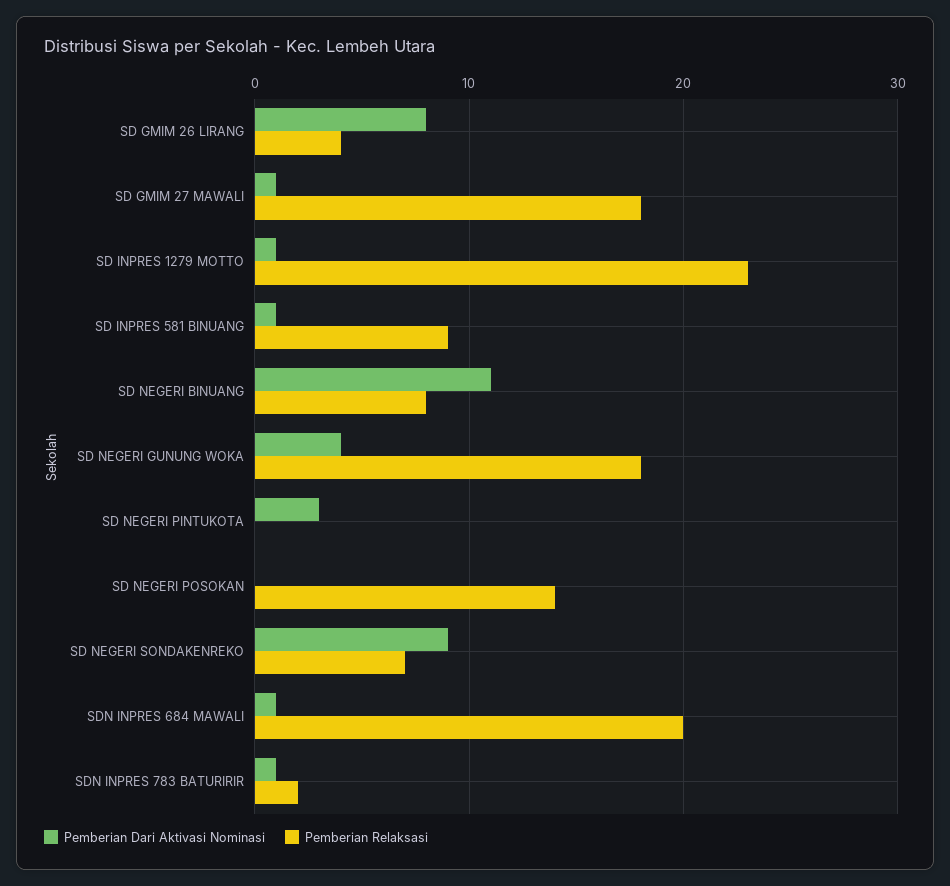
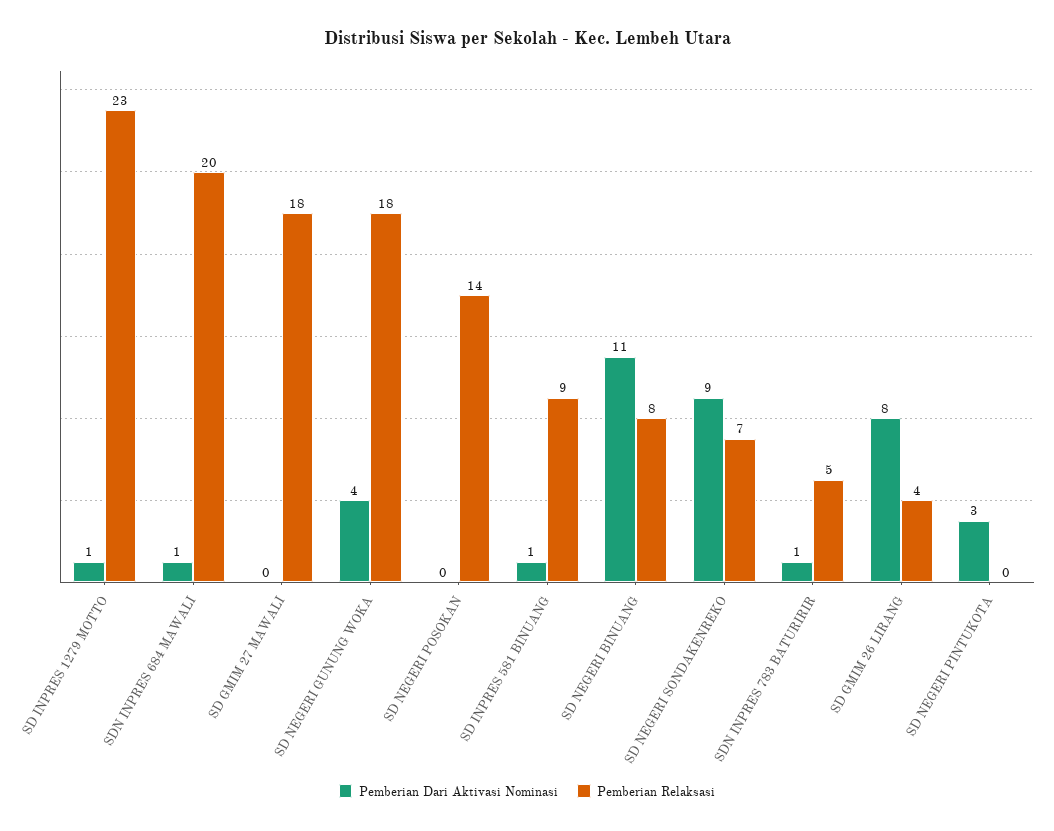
  {
    "Pemberian Dari Aktivasi Nominasi": {
      "SD GMIM 26 LIRANG": 8,
-     "SD GMIM 27 MAWALI": 1,
+     "SD GMIM 27 MAWALI": 0,
      "SD INPRES 1279 MOTTO": 1,
      "SD INPRES 581 BINUANG": 1,
      "SD NEGERI BINUANG": 11,
      "SD NEGERI GUNUNG WOKA": 4,
      "SD NEGERI PINTUKOTA": 3,
      "SD NEGERI POSOKAN": 0,
      "SD NEGERI SONDAKENREKO": 9,
      "SDN INPRES 684 MAWALI": 1,
      "SDN INPRES 783 BATURIRIR": 1
    },
    "Pemberian Relaksasi": {
      "SD GMIM 26 LIRANG": 4,
      "SD GMIM 27 MAWALI": 18,
      "SD INPRES 1279 MOTTO": 23,
      "SD INPRES 581 BINUANG": 9,
      "SD NEGERI BINUANG": 8,
      "SD NEGERI GUNUNG WOKA": 18,
      "SD NEGERI PINTUKOTA": 0,
      "SD NEGERI POSOKAN": 14,
      "SD NEGERI SONDAKENREKO": 7,
      "SDN INPRES 684 MAWALI": 20,
-     "SDN INPRES 783 BATURIRIR": 2
+     "SDN INPRES 783 BATURIRIR": 5
    }
  }

